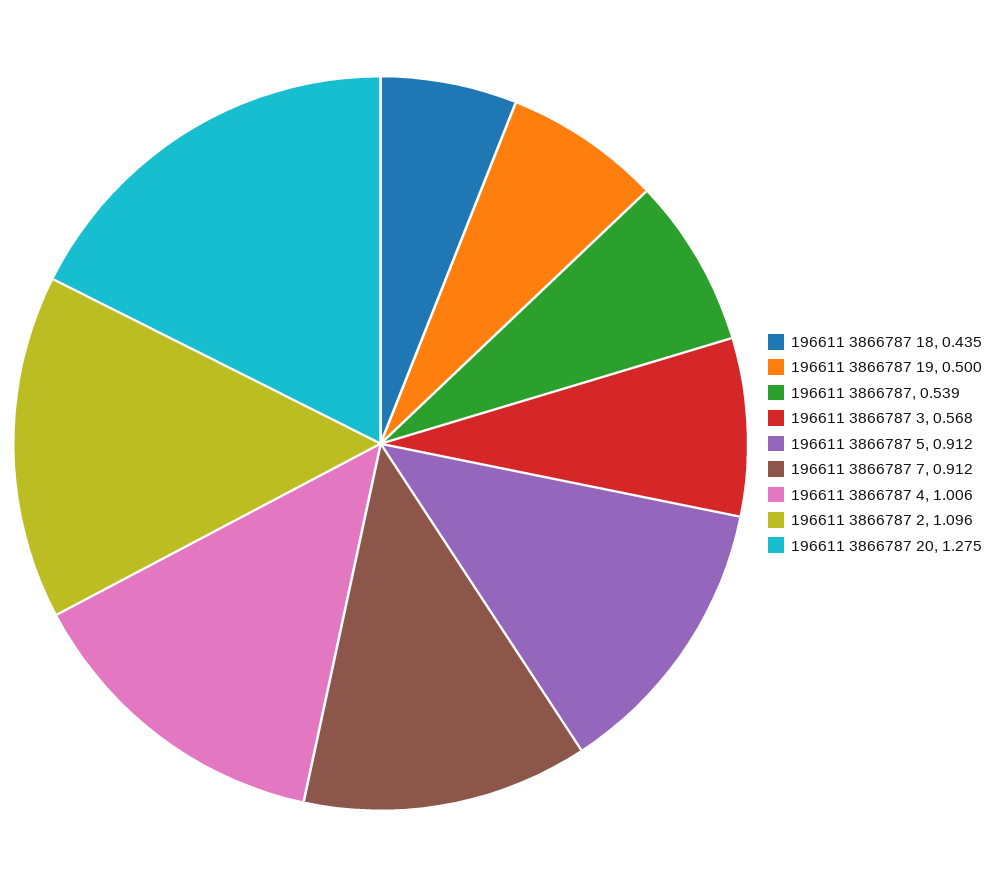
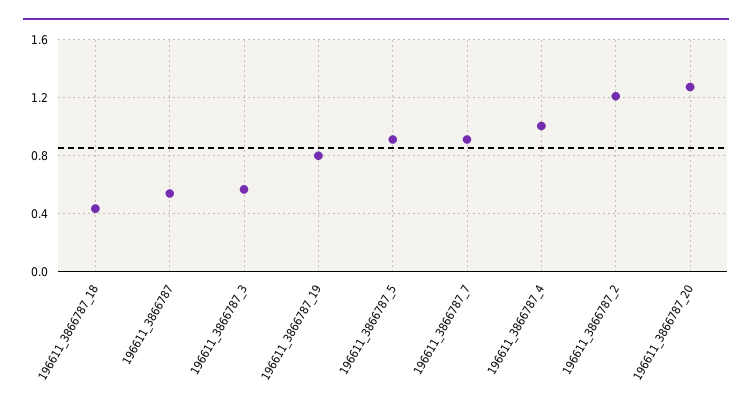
  {
    "196611 3866787 18": 0.435,
-   "196611 3866787 19": 0.5,
+   "196611 3866787 19": 0.8,
    "196611 3866787": 0.539,
    "196611 3866787 3": 0.568,
    "196611 3866787 5": 0.912,
    "196611 3866787 7": 0.912,
    "196611 3866787 4": 1.006,
-   "196611 3866787 2": 1.096,
+   "196611 3866787 2": 1.2,
    "196611 3866787 20": 1.275
  }

